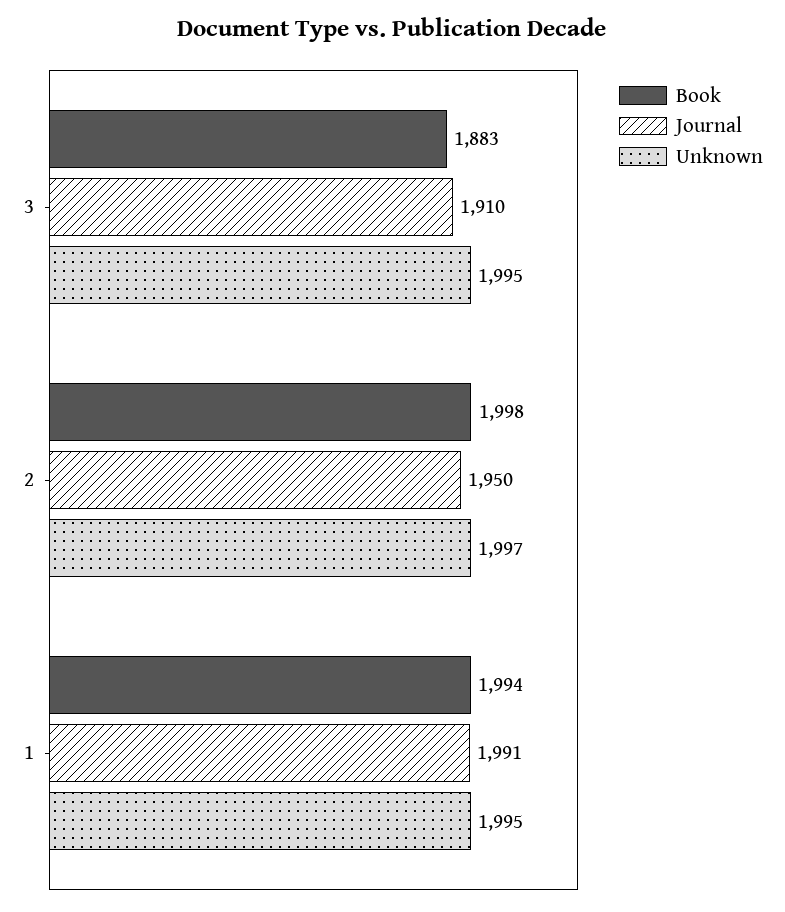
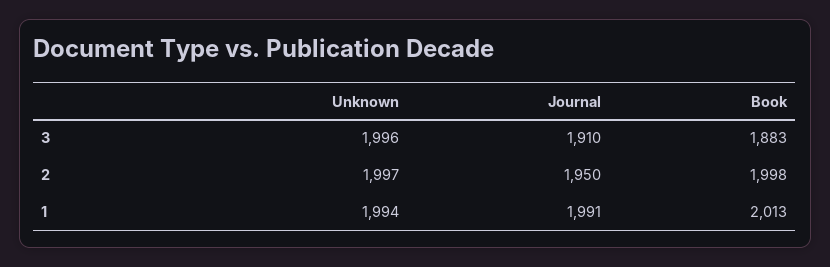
  {
    "Book": {
      "3": 1883,
      "2": 1998,
-     "1": 1994
+     "1": 2013
    },
    "Journal": {
      "3": 1910,
      "2": 1950,
      "1": 1991
    },
    "Unknown": {
-     "3": 1995,
+     "3": 1996,
      "2": 1997,
-     "1": 1995
+     "1": 1994
    }
  }

